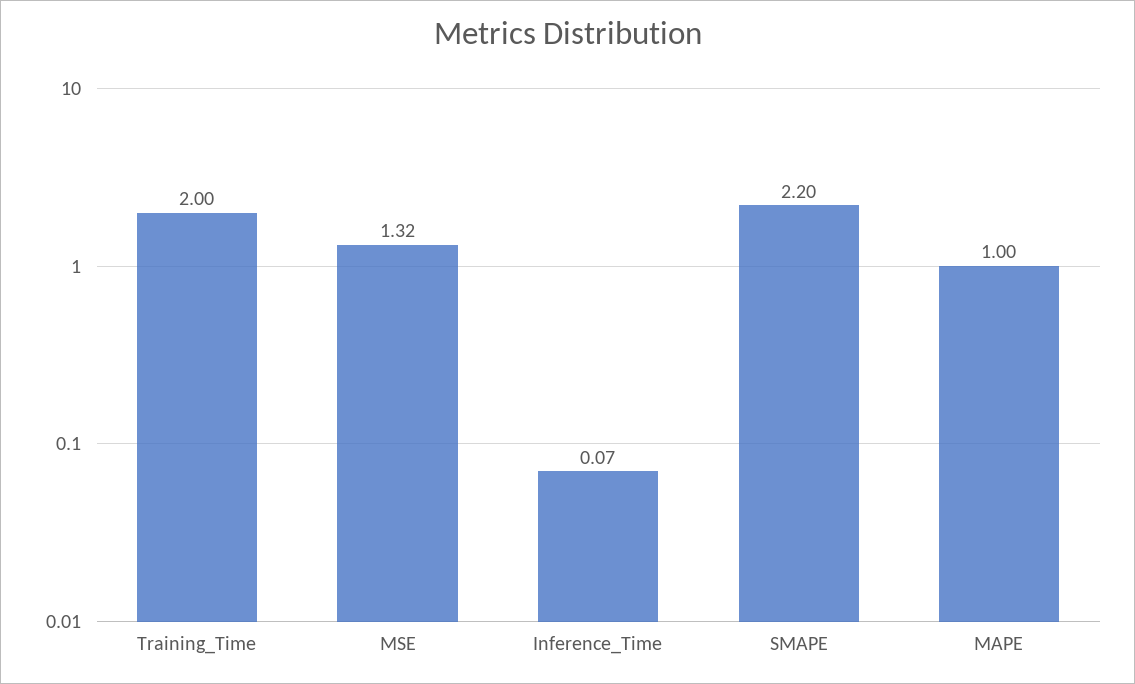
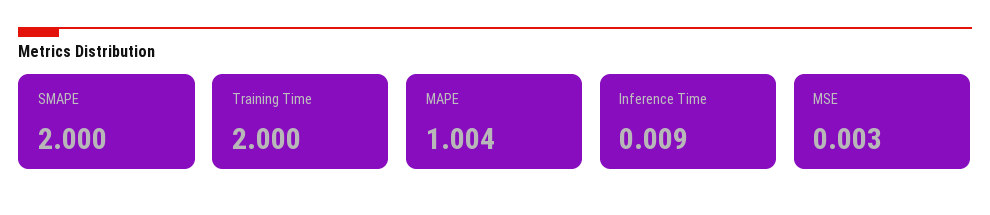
  {
    "Training_Time": 2,
-   "MSE": 1.32,
+   "MSE": 0.003,
-   "Inference_Time": 0.07,
+   "Inference_Time": 0.009,
-   "SMAPE": 2.2,
+   "SMAPE": 2,
    "MAPE": 1.004
  }

